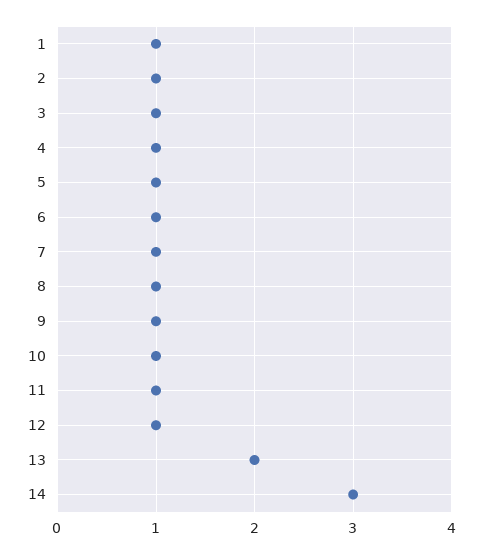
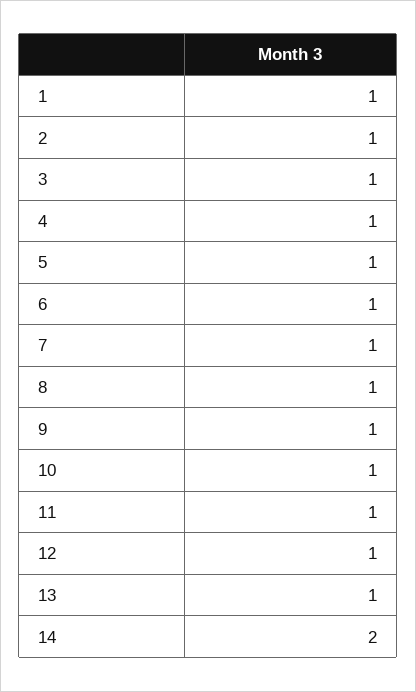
  {
    "1": 1,
    "2": 1,
    "3": 1,
    "4": 1,
    "5": 1,
    "6": 1,
    "7": 1,
    "8": 1,
    "9": 1,
    "10": 1,
    "11": 1,
    "12": 1,
-   "13": 2,
+   "13": 1,
-   "14": 3
+   "14": 2
  }

